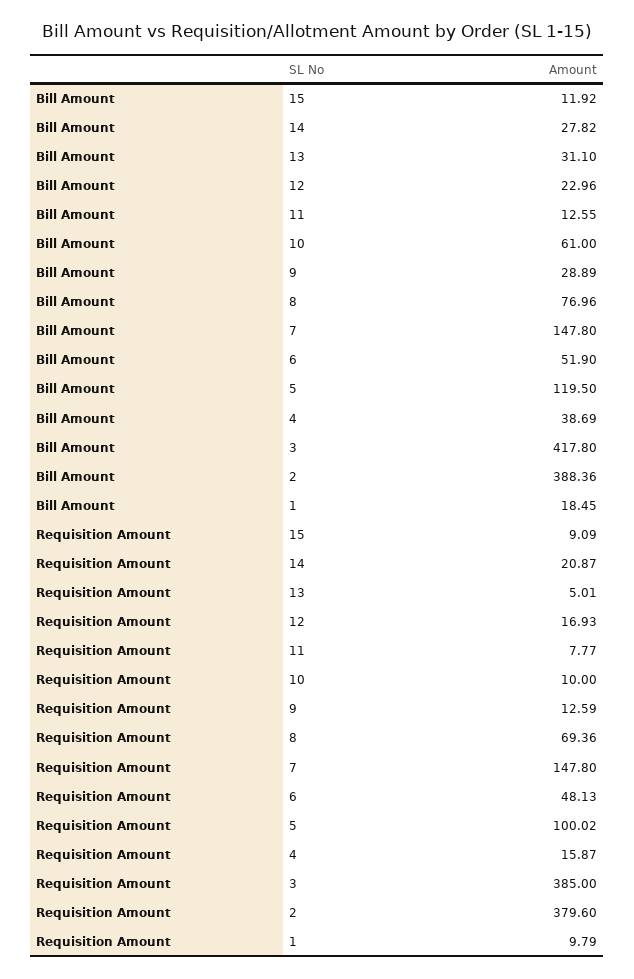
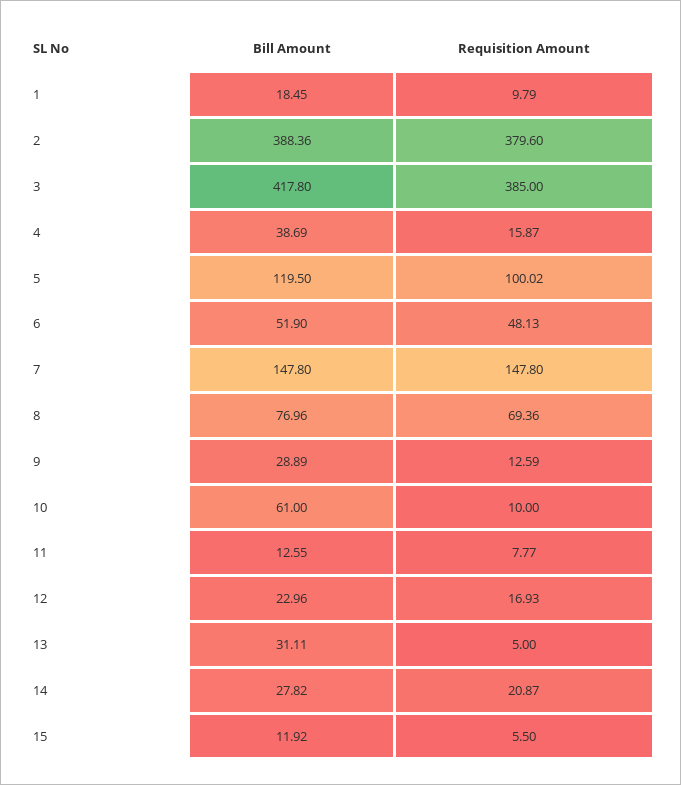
  {
    "Bill Amount": {
      "15": 11.92,
      "14": 27.82,
-     "13": 31.1,
+     "13": 31.11,
      "12": 22.96,
      "11": 12.55,
      "10": 61,
      "9": 28.89,
      "8": 76.96,
      "7": 147.8,
      "6": 51.9,
      "5": 119.5,
      "4": 38.69,
      "3": 417.8,
      "2": 388.36,
      "1": 18.45
    },
    "Requisition Amount": {
-     "15": 9.09,
+     "15": 5.5,
      "14": 20.87,
-     "13": 5.01,
+     "13": 5,
      "12": 16.93,
      "11": 7.77,
      "10": 10,
      "9": 12.59,
      "8": 69.36,
      "7": 147.8,
      "6": 48.13,
      "5": 100.02,
      "4": 15.87,
      "3": 385,
      "2": 379.6,
      "1": 9.79
    }
  }

